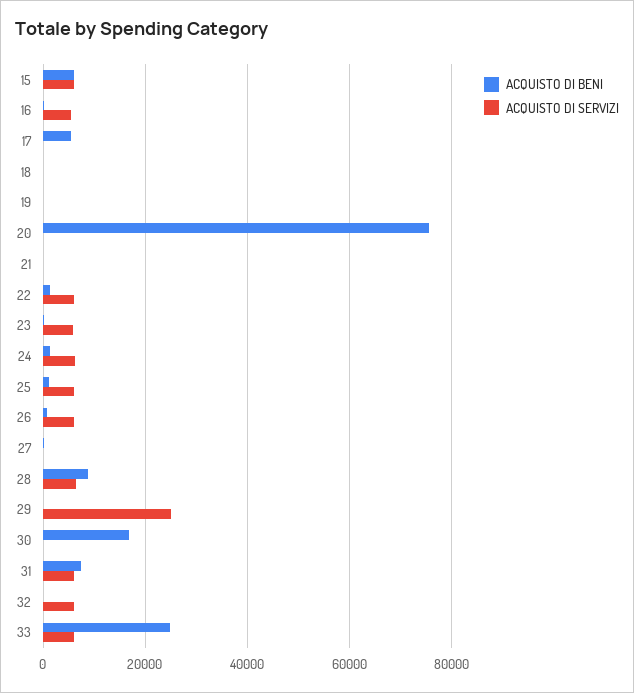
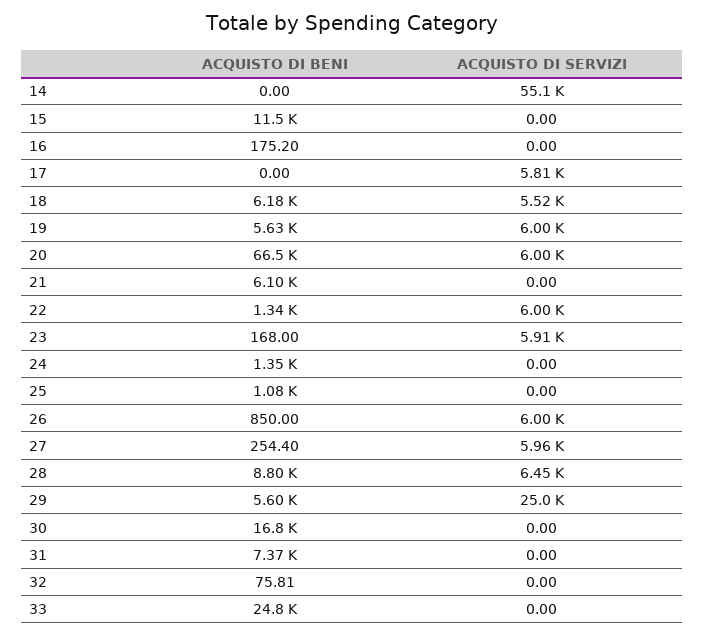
  {
    "ACQUISTO DI BENI": {
-     "15": 6000,
+     "15": 11500,
      "16": 175.2,
-     "17": 6000,
+     "17": 0,
-     "18": 0,
+     "18": 6180,
-     "19": 0,
+     "19": 5630,
-     "20": 76000,
+     "20": 66500,
-     "21": 0,
+     "21": 6100,
      "22": 1340,
      "23": 168,
      "24": 1350,
      "25": 1080,
      "26": 850,
      "27": 254.4,
      "28": 8800,
-     "29": 0,
+     "29": 5600,
      "30": 16800,
      "31": 7370,
      "32": 75.81,
-     "33": 24800
+     "33": 24800,
+     "14": 0
    },
    "ACQUISTO DI SERVIZI": {
-     "15": 6000,
+     "15": 0,
-     "16": 6000,
+     "16": 0,
-     "17": 0,
+     "17": 5810,
-     "18": 0,
+     "18": 5520,
-     "19": 0,
+     "19": 6000,
-     "20": 0,
+     "20": 6000,
      "21": 0,
      "22": 6000,
      "23": 5910,
-     "24": 6000,
+     "24": 0,
-     "25": 6000,
+     "25": 0,
      "26": 6000,
-     "27": 0,
+     "27": 5960,
      "28": 6450,
      "29": 25000,
      "30": 0,
-     "31": 6000,
+     "31": 0,
-     "32": 6000,
+     "32": 0,
-     "33": 6000
+     "33": 0,
+     "14": 55100
    }
  }

